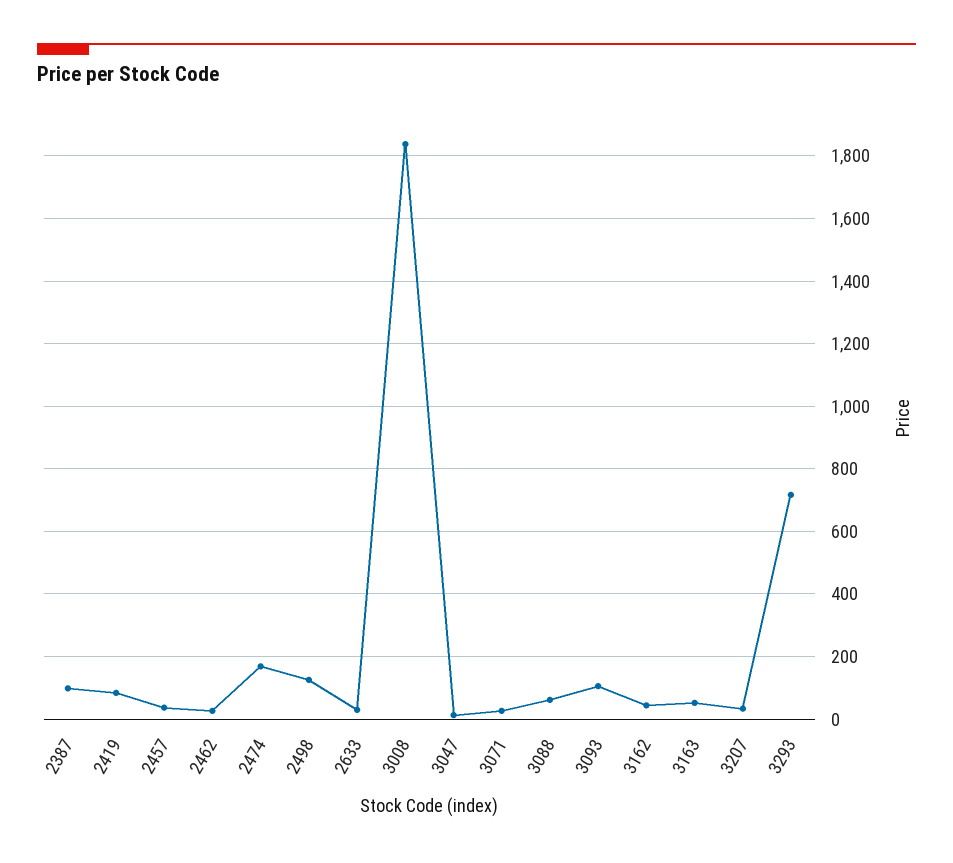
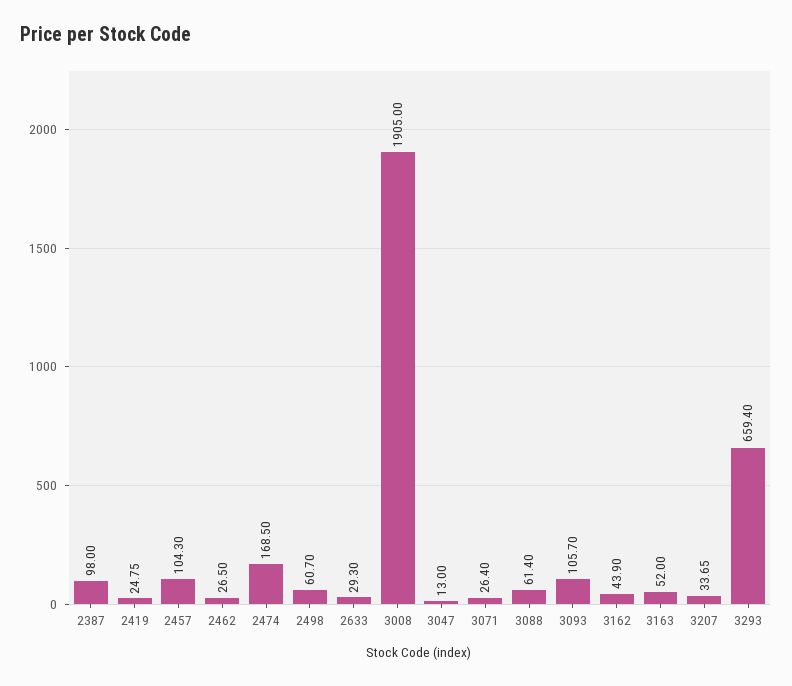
  {
    "2387": 98,
-   "2419": 80,
+   "2419": 24.75,
-   "2457": 40,
+   "2457": 104.3,
    "2462": 26.5,
    "2474": 168.5,
-   "2498": 120,
+   "2498": 60.7,
    "2633": 29.3,
-   "3008": 1840,
+   "3008": 1905,
    "3047": 13,
    "3071": 26.4,
    "3088": 61.4,
    "3093": 105.7,
    "3162": 43.9,
    "3163": 52,
    "3207": 33.65,
-   "3293": 720
+   "3293": 659.4
  }

